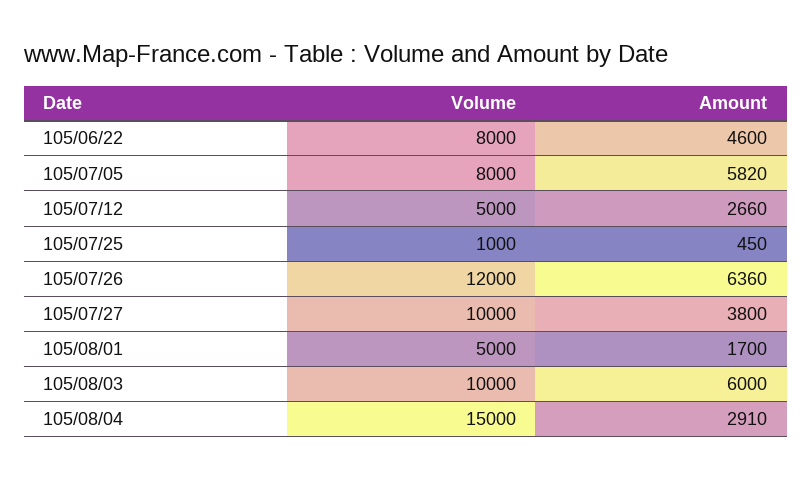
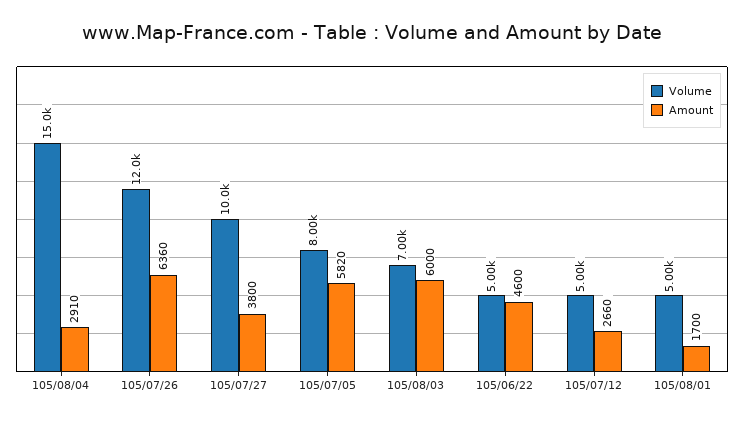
  {
    "Volume": {
-     "105/06/22": 8000,
+     "105/06/22": 5000,
      "105/07/05": 8000,
      "105/07/12": 5000,
-     "105/07/25": 1000,
      "105/07/26": 12000,
      "105/07/27": 10000,
      "105/08/01": 5000,
-     "105/08/03": 10000,
+     "105/08/03": 7000,
      "105/08/04": 15000
    },
    "Amount": {
      "105/06/22": 4600,
      "105/07/05": 5820,
      "105/07/12": 2660,
-     "105/07/25": 450,
      "105/07/26": 6360,
      "105/07/27": 3800,
      "105/08/01": 1700,
      "105/08/03": 6000,
      "105/08/04": 2910
    }
  }

